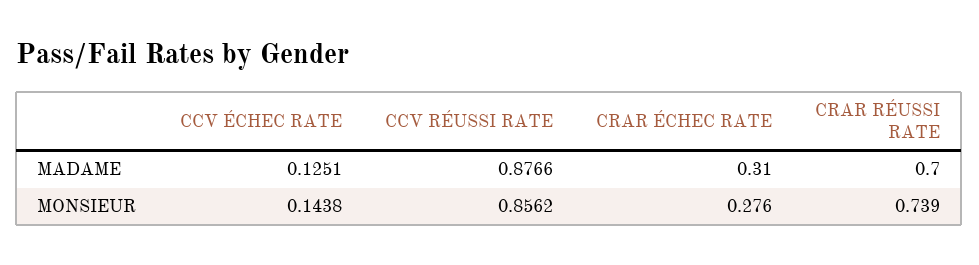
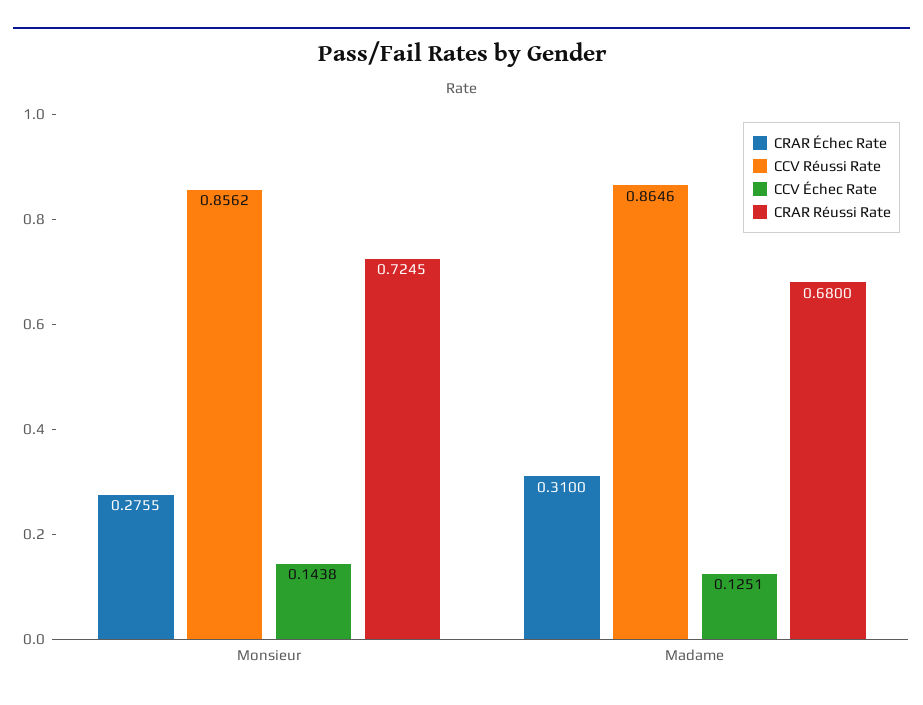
  {
    "CCV ÉCHEC RATE": {
      "MADAME": 0.1251,
      "MONSIEUR": 0.1438
    },
    "CCV RÉUSSI RATE": {
-     "MADAME": 0.8766,
+     "MADAME": 0.8646,
      "MONSIEUR": 0.8562
    },
    "CRAR ÉCHEC RATE": {
      "MADAME": 0.31,
      "MONSIEUR": 0.2755
    },
    "CRAR RÉUSSI RATE": {
-     "MADAME": 0.7,
+     "MADAME": 0.68,
-     "MONSIEUR": 0.739
+     "MONSIEUR": 0.7245
    }
  }

